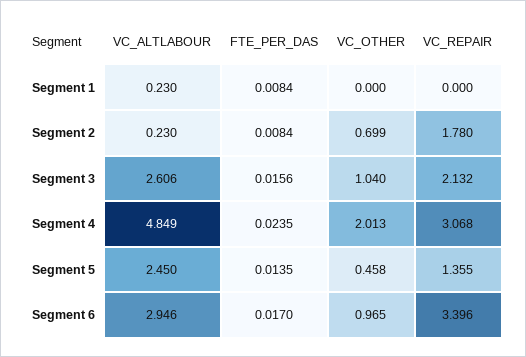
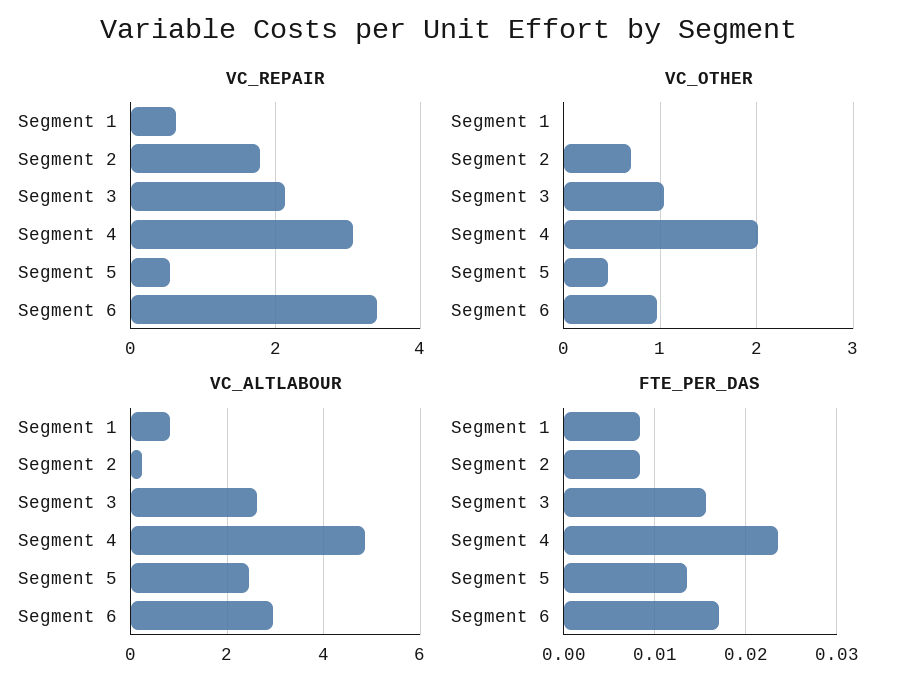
  {
    "VC_ALTLABOUR": {
-     "Segment 1": 0.23,
+     "Segment 1": 0.8,
      "Segment 2": 0.23,
      "Segment 3": 2.606,
      "Segment 4": 4.849,
      "Segment 5": 2.45,
      "Segment 6": 2.946
    },
    "FTE_PER_DAS": {
      "Segment 1": 0.0084,
      "Segment 2": 0.0084,
      "Segment 3": 0.0156,
      "Segment 4": 0.0235,
      "Segment 5": 0.0135,
      "Segment 6": 0.017
    },
    "VC_OTHER": {
      "Segment 1": 0,
      "Segment 2": 0.699,
      "Segment 3": 1.04,
      "Segment 4": 2.013,
      "Segment 5": 0.458,
      "Segment 6": 0.965
    },
    "VC_REPAIR": {
-     "Segment 1": 0,
+     "Segment 1": 0.6,
      "Segment 2": 1.78,
      "Segment 3": 2.132,
      "Segment 4": 3.068,
-     "Segment 5": 1.355,
+     "Segment 5": 0.6,
      "Segment 6": 3.396
    }
  }

